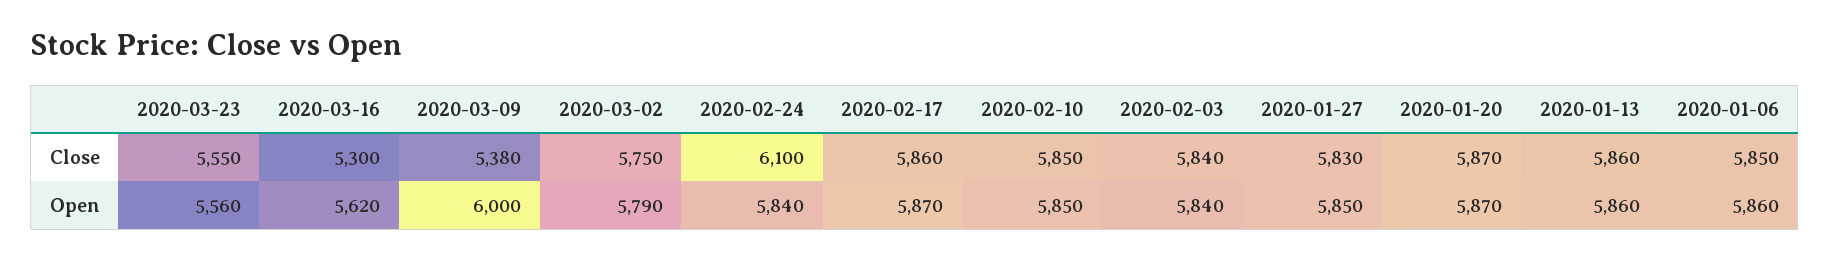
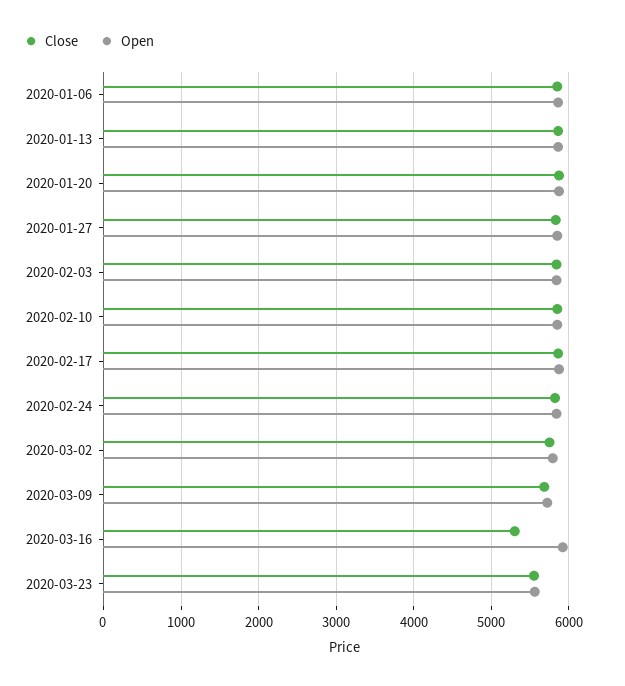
  {
    "Close": {
      "2020-03-23": 5550,
      "2020-03-16": 5300,
-     "2020-03-09": 5380,
+     "2020-03-09": 5700,
      "2020-03-02": 5750,
-     "2020-02-24": 6100,
+     "2020-02-24": 5800,
      "2020-02-17": 5860,
      "2020-02-10": 5850,
      "2020-02-03": 5840,
      "2020-01-27": 5830,
      "2020-01-20": 5870,
      "2020-01-13": 5860,
      "2020-01-06": 5850
    },
    "Open": {
      "2020-03-23": 5560,
-     "2020-03-16": 5620,
+     "2020-03-16": 5900,
-     "2020-03-09": 6000,
+     "2020-03-09": 5700,
      "2020-03-02": 5790,
      "2020-02-24": 5840,
      "2020-02-17": 5870,
      "2020-02-10": 5850,
      "2020-02-03": 5840,
      "2020-01-27": 5850,
      "2020-01-20": 5870,
      "2020-01-13": 5860,
      "2020-01-06": 5860
    }
  }

